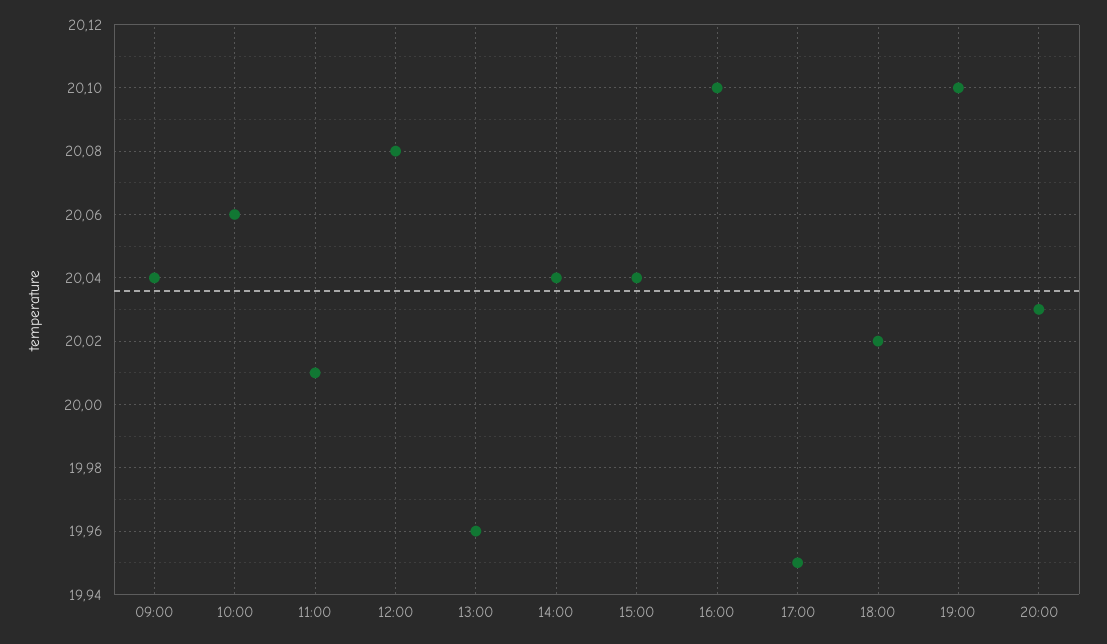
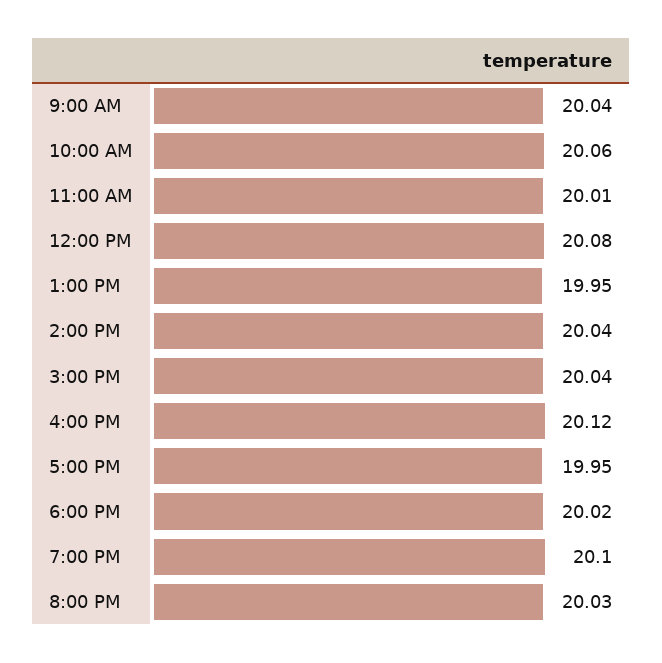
  {
    "09:00": 20.04,
    "10:00": 20.06,
    "11:00": 20.01,
    "12:00": 20.08,
-   "13:00": 19.96,
+   "13:00": 19.95,
    "14:00": 20.04,
    "15:00": 20.04,
-   "16:00": 20.1,
+   "16:00": 20.12,
    "17:00": 19.95,
    "18:00": 20.02,
    "19:00": 20.1,
    "20:00": 20.03
  }

